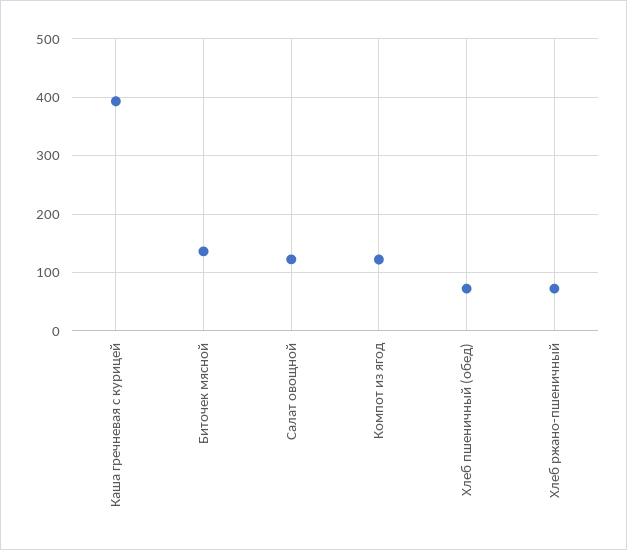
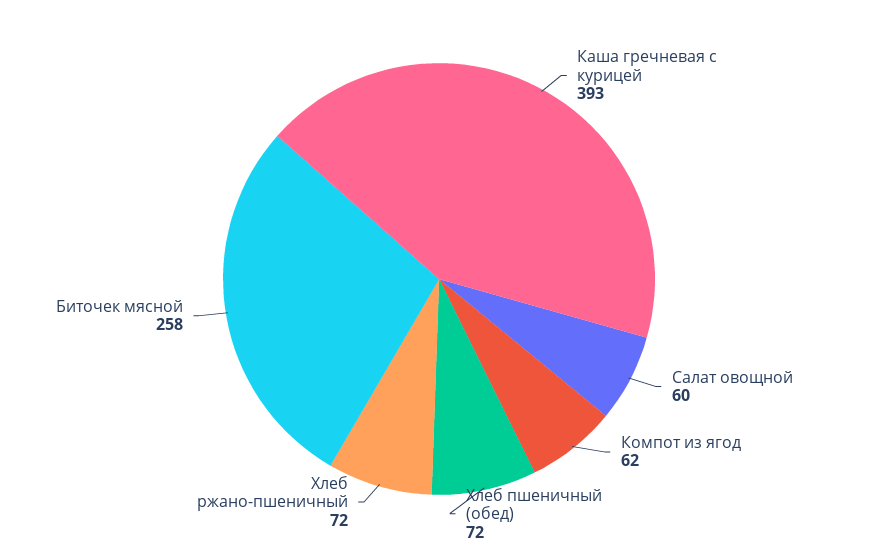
  {
    "Каша гречневая с курицей": 393,
-   "Биточек мясной": 140,
+   "Биточек мясной": 258,
-   "Салат овощной": 120,
+   "Салат овощной": 60,
-   "Компот из ягод": 120,
+   "Компот из ягод": 62,
    "Хлеб пшеничный (обед)": 72,
    "Хлеб ржано-пшеничный": 72
  }

